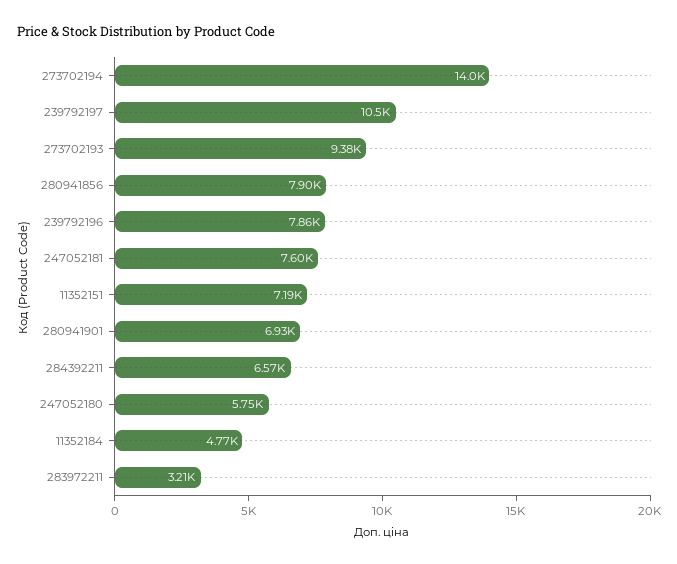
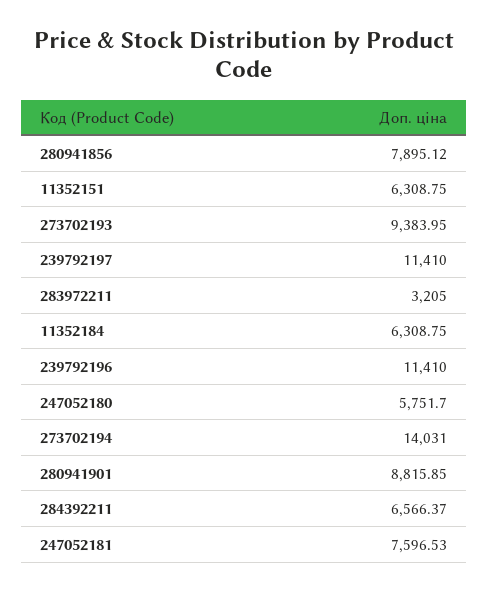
  {
    "273702194": 14031,
-   "239792197": 10500,
+   "239792197": 11410,
    "273702193": 9383.95,
    "280941856": 7895.12,
-   "239792196": 7860,
+   "239792196": 11410,
    "247052181": 7596.53,
-   "11352151": 7190,
+   "11352151": 6308.75,
-   "280941901": 6930,
+   "280941901": 8815.85,
    "284392211": 6566.37,
    "247052180": 5751.7,
-   "11352184": 4770,
+   "11352184": 6308.75,
    "283972211": 3205
  }

